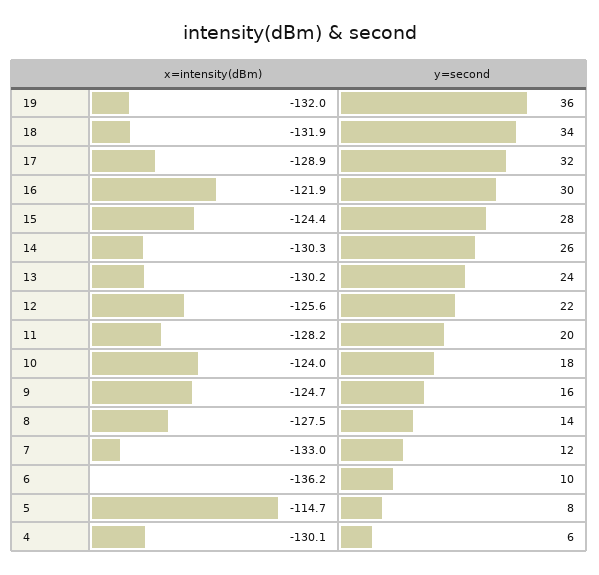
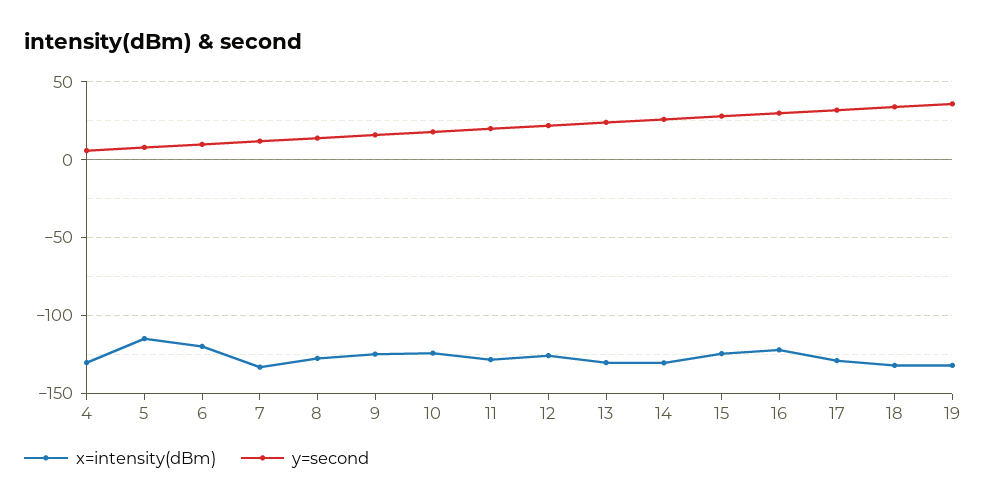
  {
    "x=intensity(dBm)": {
      "19": -132,
      "18": -131.9,
      "17": -128.9,
      "16": -121.9,
      "15": -124.4,
      "14": -130.3,
      "13": -130.2,
      "12": -125.6,
      "11": -128.2,
      "10": -124,
      "9": -124.7,
      "8": -127.5,
      "7": -133,
-     "6": -136.2,
+     "6": -120,
      "5": -114.7,
      "4": -130.1
    },
    "y=second": {
      "19": 36,
      "18": 34,
      "17": 32,
      "16": 30,
      "15": 28,
      "14": 26,
      "13": 24,
      "12": 22,
      "11": 20,
      "10": 18,
      "9": 16,
      "8": 14,
      "7": 12,
      "6": 10,
      "5": 8,
      "4": 6
    }
  }

